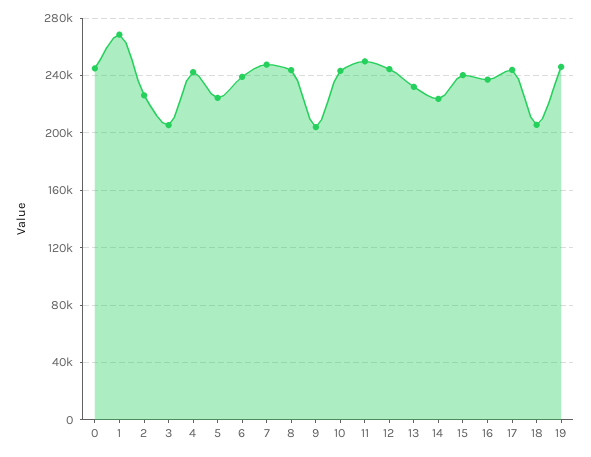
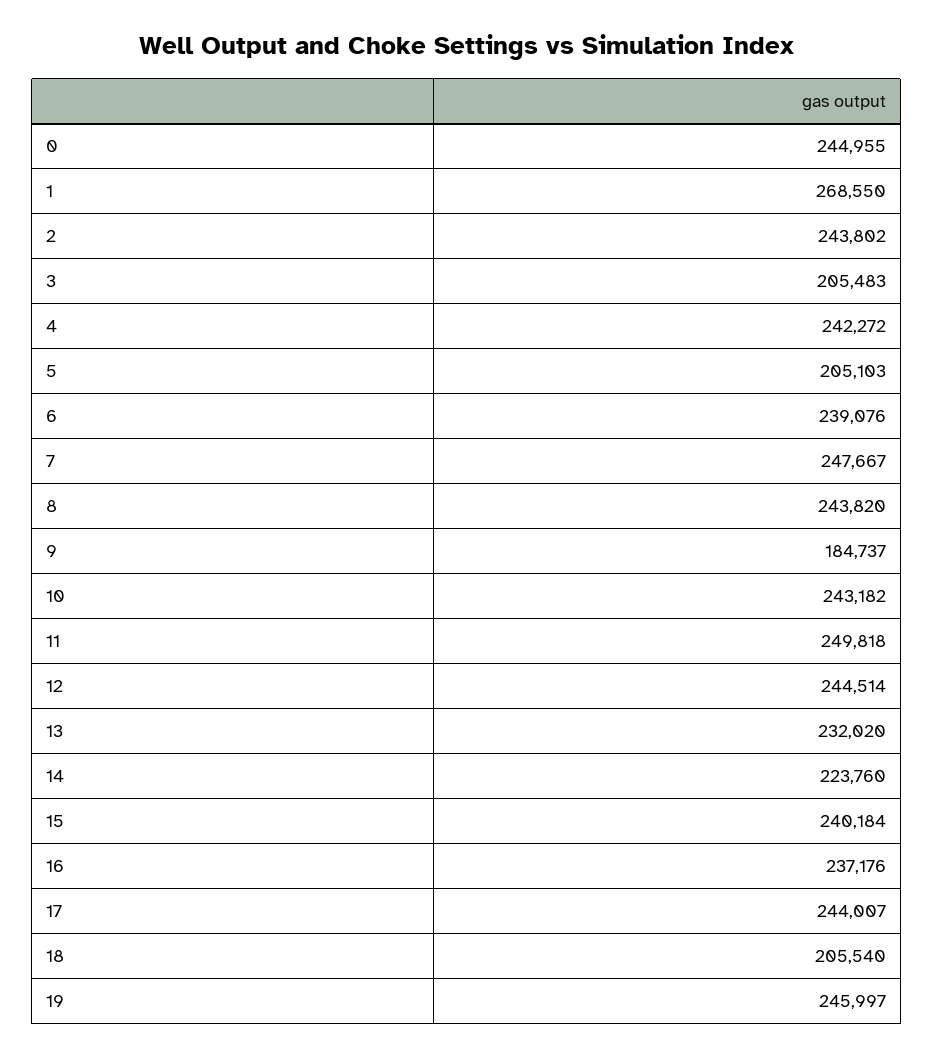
  {
    "0": 244955,
    "1": 268550,
-   "2": 225000,
+   "2": 243802,
    "3": 205483,
    "4": 242272,
-   "5": 225000,
+   "5": 205103,
    "6": 239076,
    "7": 247667,
    "8": 243820,
-   "9": 205000,
+   "9": 184737,
    "10": 243182,
    "11": 249818,
    "12": 244514,
    "13": 232020,
    "14": 223760,
    "15": 240184,
    "16": 237176,
    "17": 244007,
    "18": 205540,
    "19": 245997
  }

